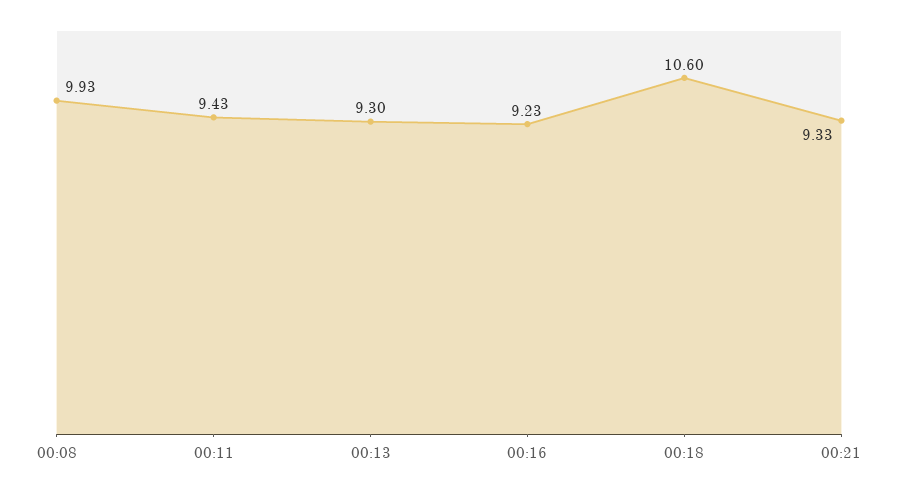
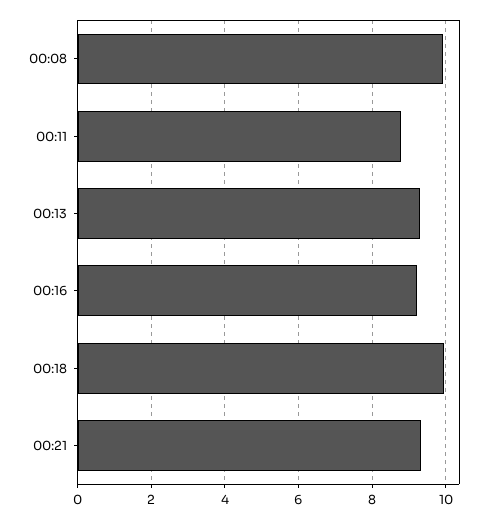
  {
    "00:08": 9.93,
-   "00:11": 9.43,
+   "00:11": 8.8,
    "00:13": 9.3,
    "00:16": 9.23,
-   "00:18": 10.6,
+   "00:18": 10,
    "00:21": 9.33
  }

